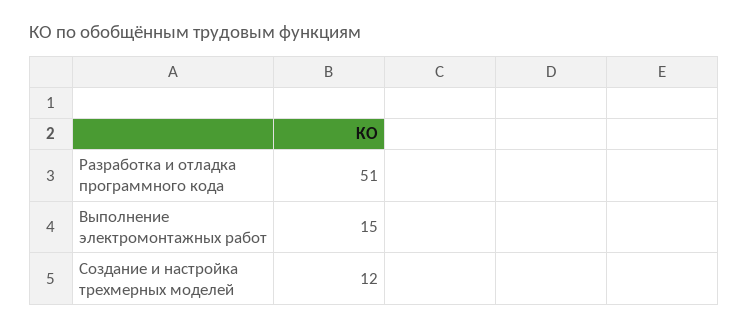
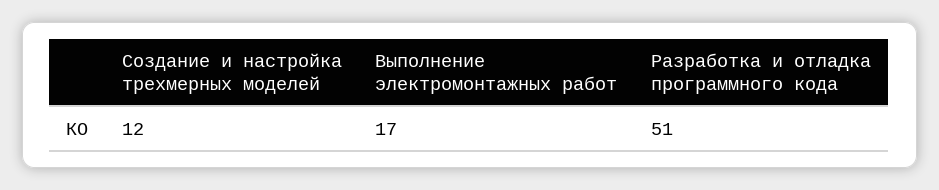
  {
    "Разработка и отладка программного кода": 51,
-   "Выполнение электромонтажных работ": 15,
+   "Выполнение электромонтажных работ": 17,
    "Создание и настройка трехмерных моделей": 12
  }

